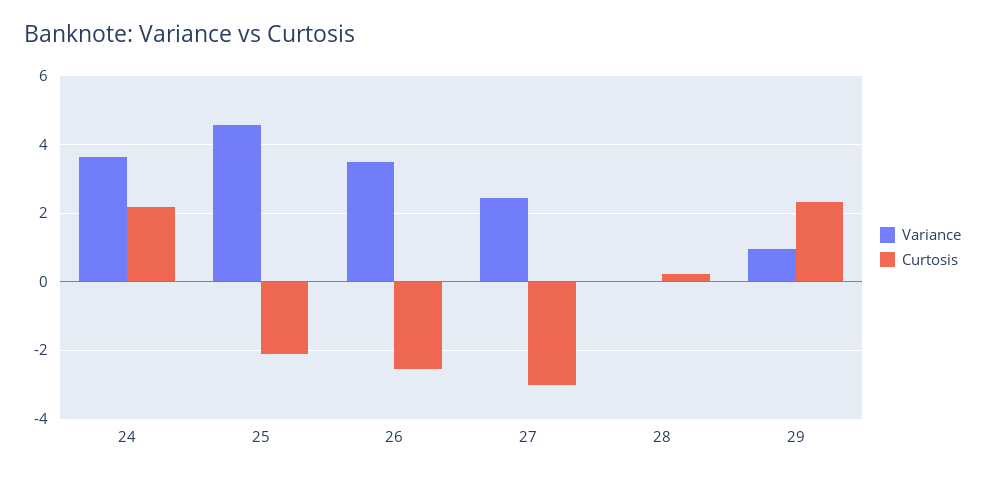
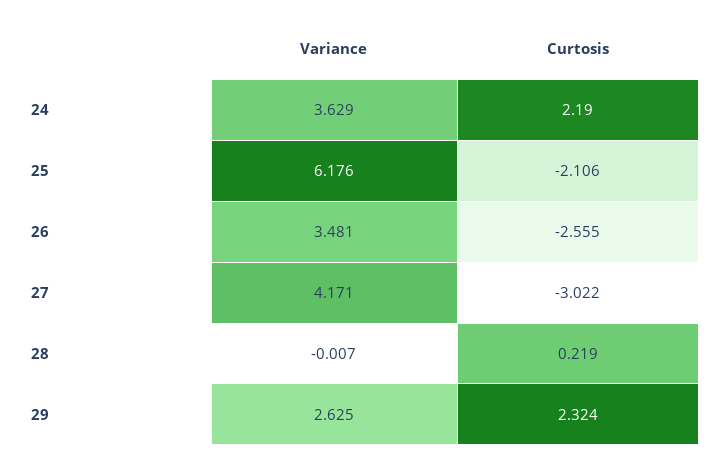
  {
    "Variance": {
      "24": 3.629,
-     "25": 4.6,
+     "25": 6.176,
      "26": 3.481,
-     "27": 2.4,
+     "27": 4.171,
      "28": -0.007,
-     "29": 1
+     "29": 2.625
    },
    "Curtosis": {
      "24": 2.19,
      "25": -2.106,
      "26": -2.555,
      "27": -3.022,
      "28": 0.219,
      "29": 2.324
    }
  }

